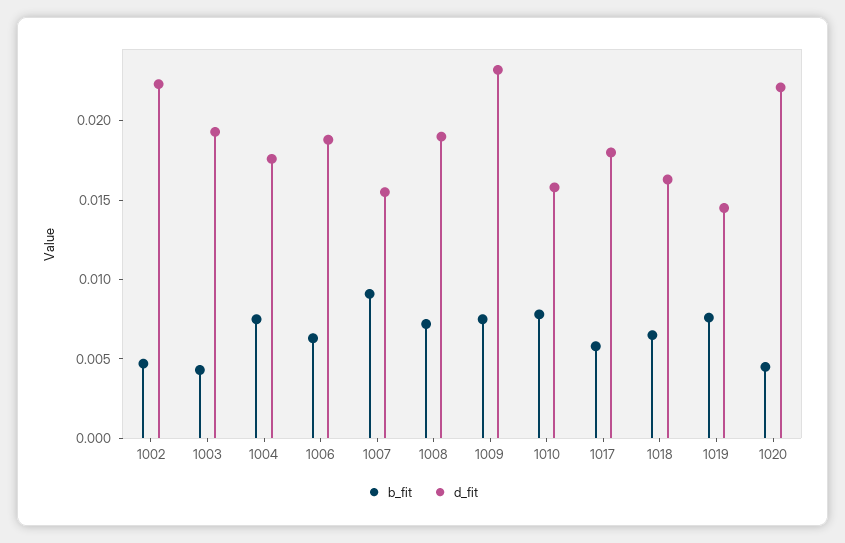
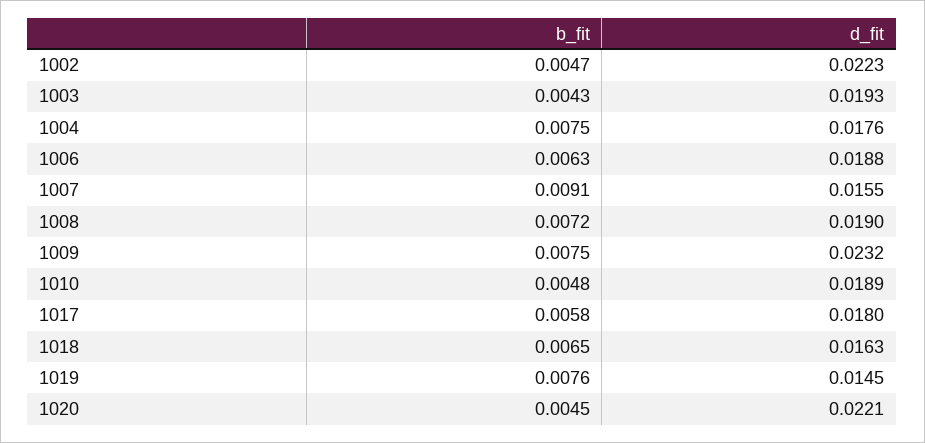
  {
    "b_fit": {
      "1002": 0.0047,
      "1003": 0.0043,
      "1004": 0.0075,
      "1006": 0.0063,
      "1007": 0.0091,
      "1008": 0.0072,
      "1009": 0.0075,
-     "1010": 0.008,
+     "1010": 0.0048,
      "1017": 0.0058,
      "1018": 0.0065,
      "1019": 0.0076,
      "1020": 0.0045
    },
    "d_fit": {
      "1002": 0.0223,
      "1003": 0.0193,
      "1004": 0.0176,
      "1006": 0.0188,
      "1007": 0.0155,
      "1008": 0.019,
      "1009": 0.0232,
-     "1010": 0.016,
+     "1010": 0.0189,
      "1017": 0.018,
      "1018": 0.0163,
      "1019": 0.0145,
      "1020": 0.0221
    }
  }

